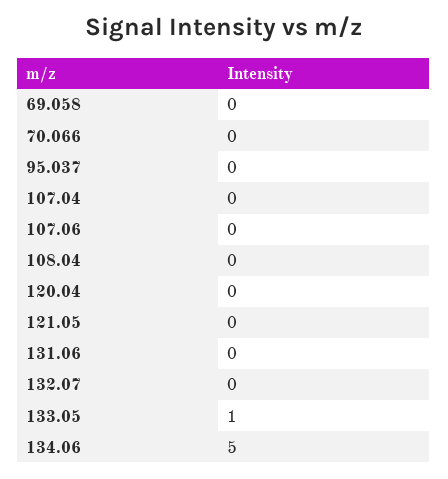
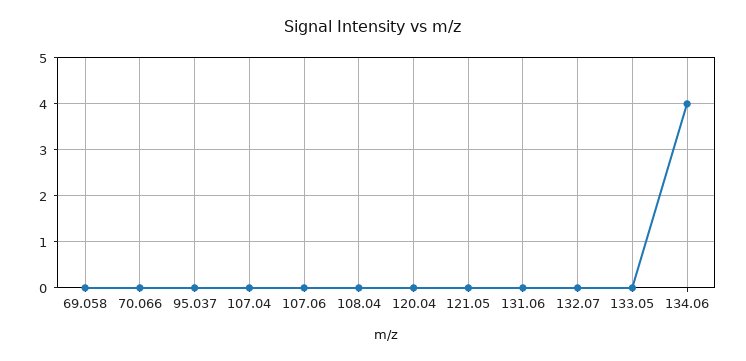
  {
    "69.058": 0,
    "70.066": 0,
    "95.037": 0,
    "107.04": 0,
    "107.06": 0,
    "108.04": 0,
    "120.04": 0,
    "121.05": 0,
    "131.06": 0,
    "132.07": 0,
-   "133.05": 1,
+   "133.05": 0,
-   "134.06": 5
+   "134.06": 4
  }

